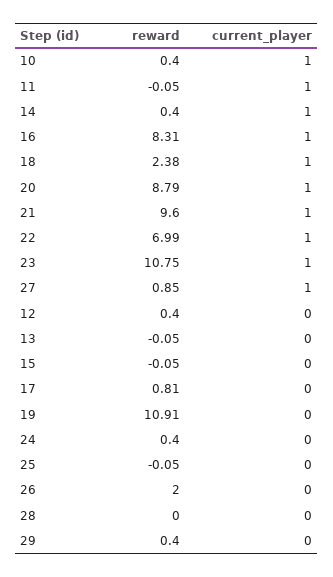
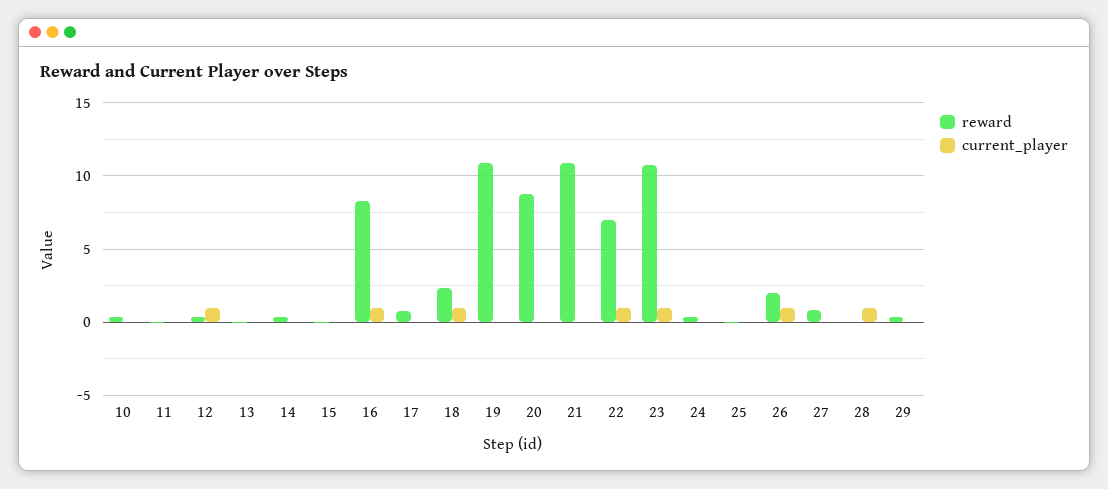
  {
    "reward": {
      "10": 0.4,
      "11": -0.05,
      "14": 0.4,
      "16": 8.31,
      "18": 2.38,
      "20": 8.79,
-     "21": 9.6,
+     "21": 11,
      "22": 6.99,
      "23": 10.75,
      "27": 0.85,
      "12": 0.4,
      "13": -0.05,
      "15": -0.05,
      "17": 0.81,
      "19": 10.91,
      "24": 0.4,
      "25": -0.05,
      "26": 2,
      "28": 0,
      "29": 0.4
    },
    "current_player": {
-     "10": 1,
+     "10": 0,
-     "11": 1,
+     "11": 0,
-     "14": 1,
+     "14": 0,
      "16": 1,
      "18": 1,
-     "20": 1,
+     "20": 0,
-     "21": 1,
+     "21": 0,
      "22": 1,
      "23": 1,
-     "27": 1,
+     "27": 0,
-     "12": 0,
+     "12": 1,
      "13": 0,
      "15": 0,
      "17": 0,
      "19": 0,
      "24": 0,
      "25": 0,
-     "26": 0,
+     "26": 1,
-     "28": 0,
+     "28": 1,
      "29": 0
    }
  }

